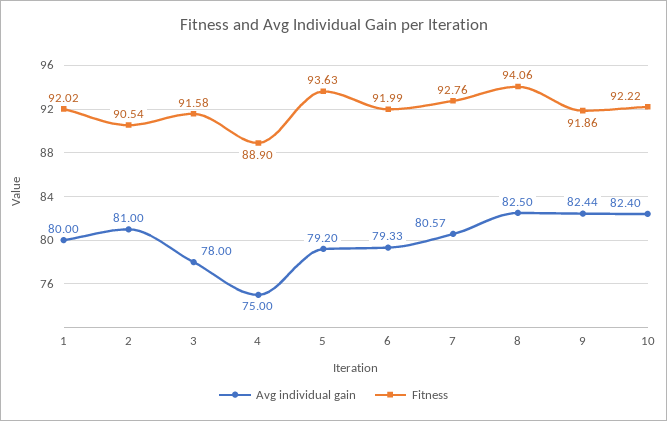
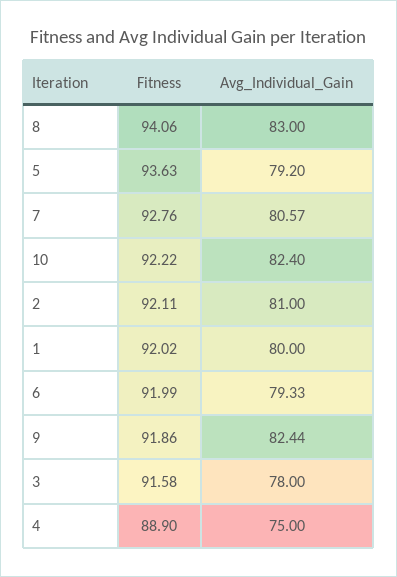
  {
    "Avg individual gain": {
      "1": 80,
      "2": 81,
      "3": 78,
      "4": 75,
      "5": 79.2,
      "6": 79.33,
      "7": 80.57,
-     "8": 82.5,
+     "8": 83,
      "9": 82.44,
      "10": 82.4
    },
    "Fitness": {
      "1": 92.02,
-     "2": 90.54,
+     "2": 92.11,
      "3": 91.58,
      "4": 88.9,
      "5": 93.63,
      "6": 91.99,
      "7": 92.76,
      "8": 94.06,
      "9": 91.86,
      "10": 92.22
    }
  }

